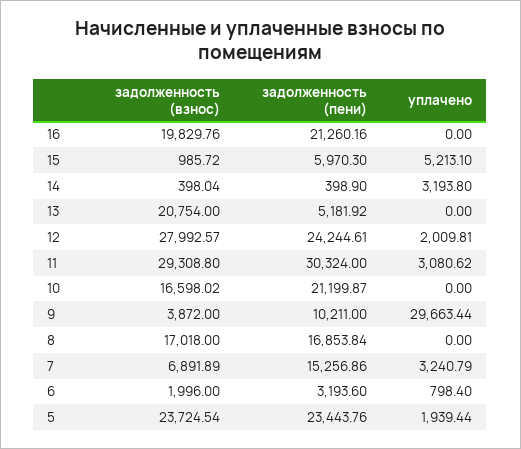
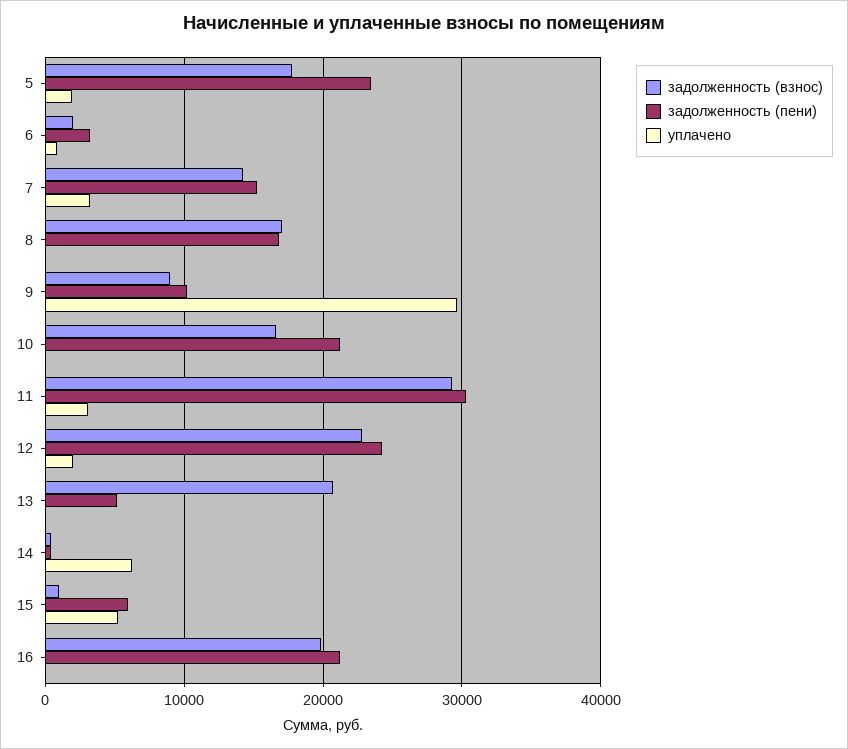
  {
    "задолженность (взнос)": {
      "16": 19829.76,
      "15": 985.72,
      "14": 398.04,
      "13": 20754,
-     "12": 27992.57,
+     "12": 23000,
      "11": 29308.8,
      "10": 16598.02,
-     "9": 3872,
+     "9": 9000,
      "8": 17018,
-     "7": 6891.89,
+     "7": 14000,
      "6": 1996,
-     "5": 23724.54
+     "5": 18000
    },
    "задолженность (пени)": {
      "16": 21260.16,
      "15": 5970.3,
      "14": 398.9,
      "13": 5181.92,
      "12": 24244.61,
      "11": 30324,
      "10": 21199.87,
      "9": 10211,
      "8": 16853.84,
      "7": 15256.86,
      "6": 3193.6,
      "5": 23443.76
    },
    "уплачено": {
      "16": 0,
      "15": 5213.1,
-     "14": 3193.8,
+     "14": 6000,
      "13": 0,
      "12": 2009.81,
      "11": 3080.62,
      "10": 0,
      "9": 29663.44,
      "8": 0,
      "7": 3240.79,
      "6": 798.4,
      "5": 1939.44
    }
  }

